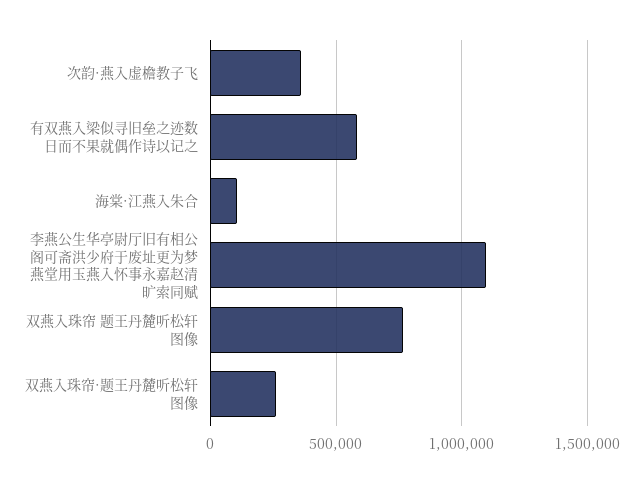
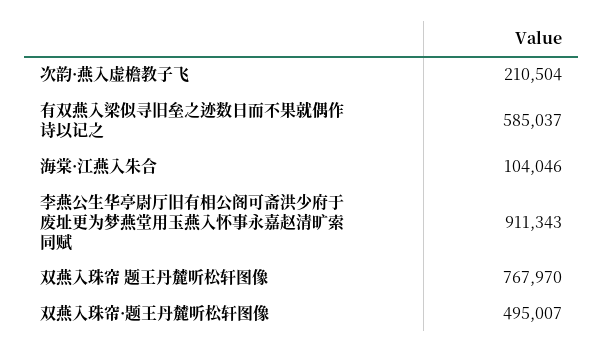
  {
-   "次韵·燕入虚檐教子飞": 350000,
+   "次韵·燕入虚檐教子飞": 210504,
    "有双燕入梁似寻旧垒之迹数日而不果就偶作诗以记之": 585037,
    "海棠·江燕入朱合": 104046,
-   "李燕公生华亭尉厅旧有相公阁可斋洪少府于废址更为梦燕堂用玉燕入怀事永嘉赵清旷索同赋": 1100000,
+   "李燕公生华亭尉厅旧有相公阁可斋洪少府于废址更为梦燕堂用玉燕入怀事永嘉赵清旷索同赋": 911343,
    "双燕入珠帘 题王丹麓听松轩图像": 767970,
-   "双燕入珠帘·题王丹麓听松轩图像": 250000
+   "双燕入珠帘·题王丹麓听松轩图像": 495007
  }

